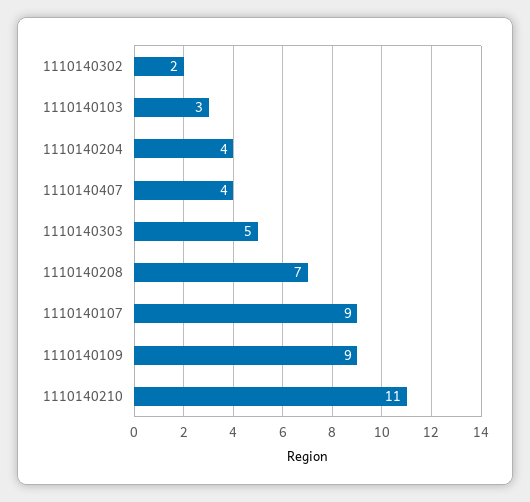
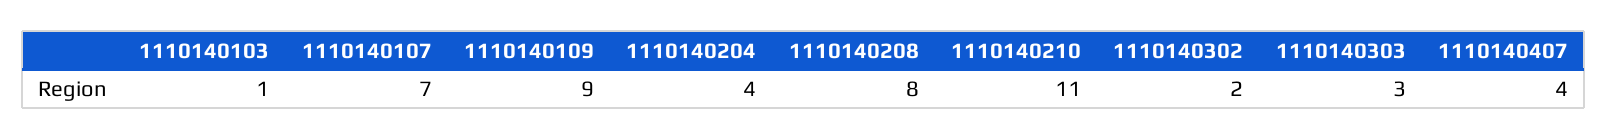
  {
    "1110140302": 2,
-   "1110140103": 3,
+   "1110140103": 1,
    "1110140204": 4,
    "1110140407": 4,
-   "1110140303": 5,
+   "1110140303": 3,
-   "1110140208": 7,
+   "1110140208": 8,
-   "1110140107": 9,
+   "1110140107": 7,
    "1110140109": 9,
    "1110140210": 11
  }

